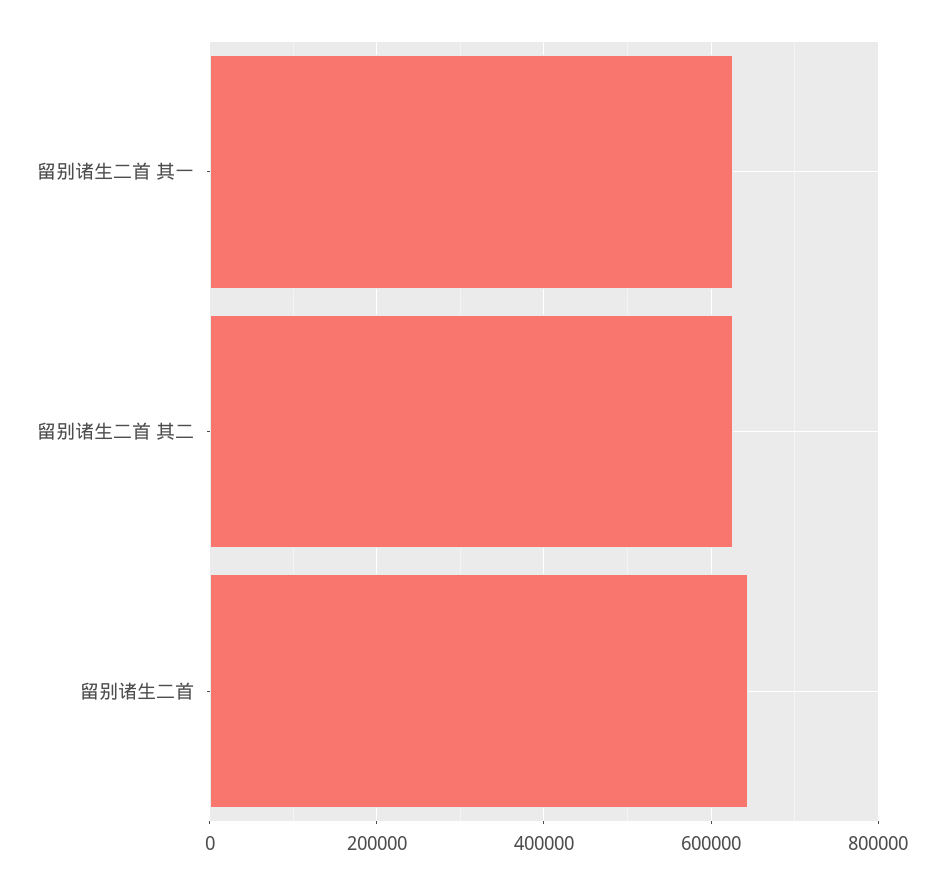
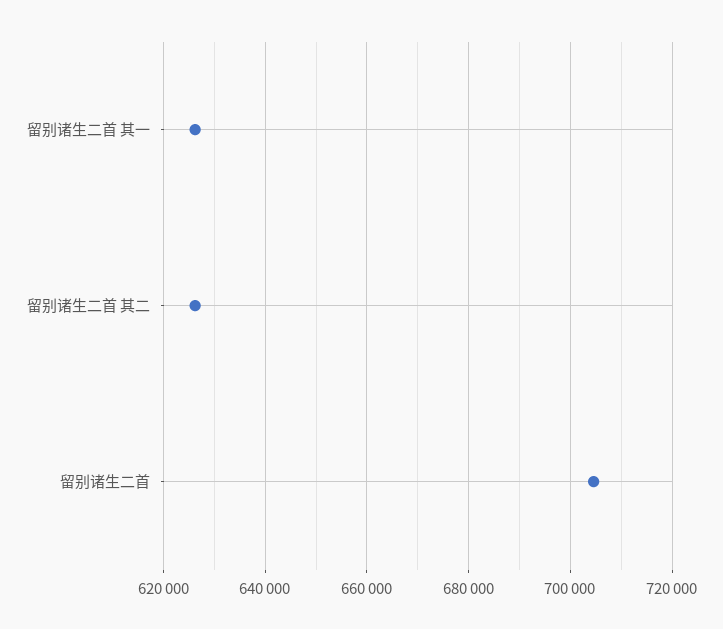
  {
    "留别诸生二首 其一": 626000,
    "留别诸生二首 其二": 626000,
-   "留别诸生二首": 640000
+   "留别诸生二首": 704000
  }

